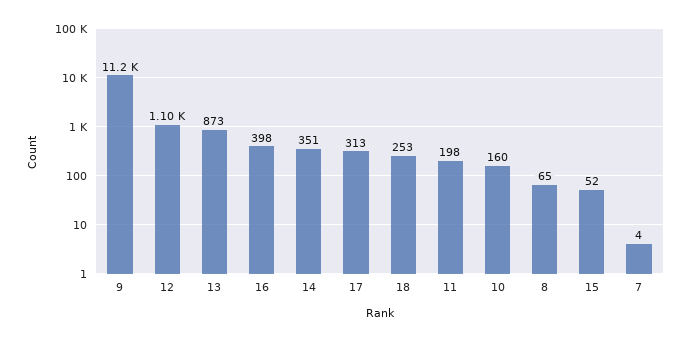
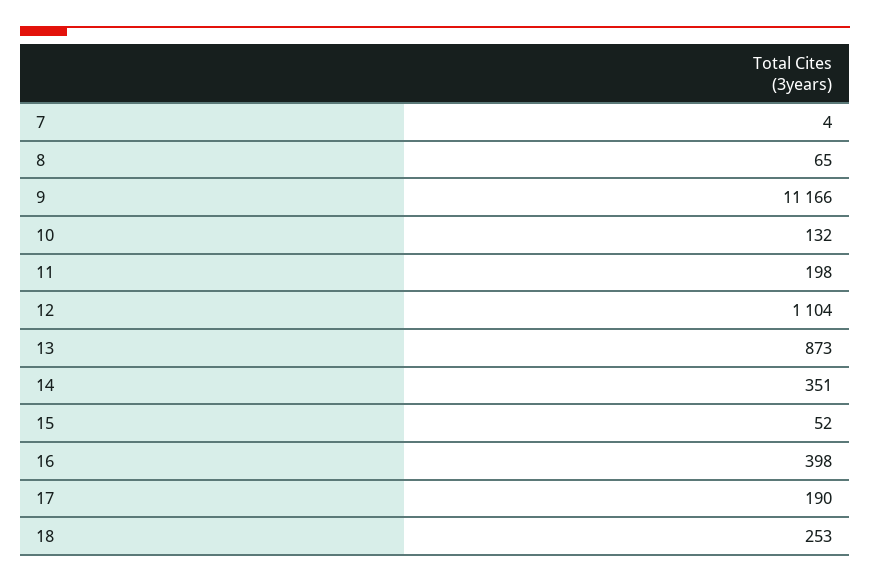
  {
    "9": 11166,
    "12": 1104,
    "13": 873,
    "16": 398,
    "14": 351,
-   "17": 313,
+   "17": 190,
    "18": 253,
    "11": 198,
-   "10": 160,
+   "10": 132,
    "8": 65,
    "15": 52,
    "7": 4
  }

